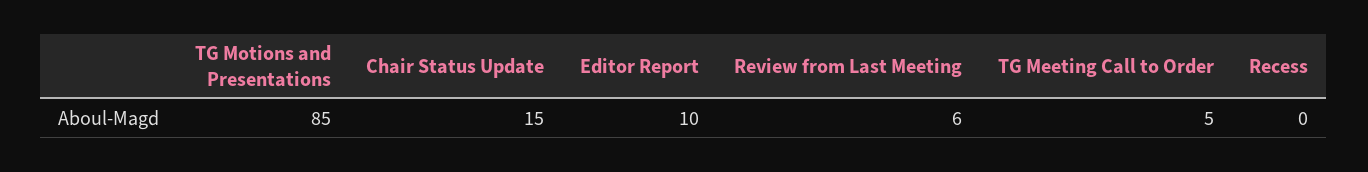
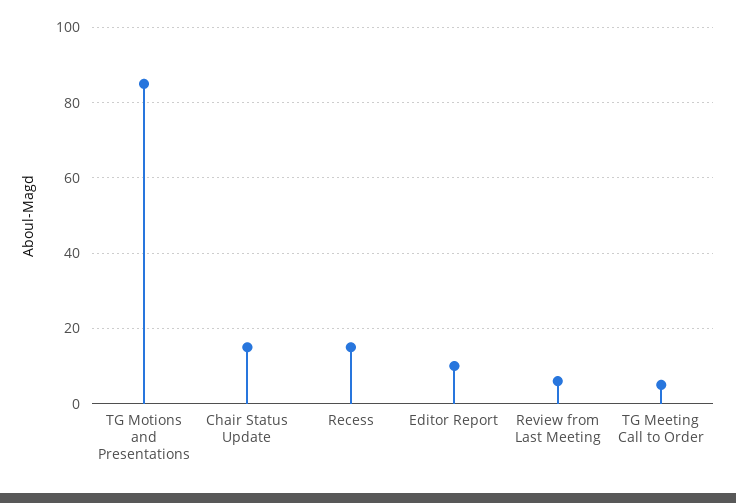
  {
    "TG Motions and Presentations": 85,
    "Chair Status Update": 15,
    "Editor Report": 10,
    "Review from Last Meeting": 6,
    "TG Meeting Call to Order": 5,
-   "Recess": 0
+   "Recess": 15
  }

